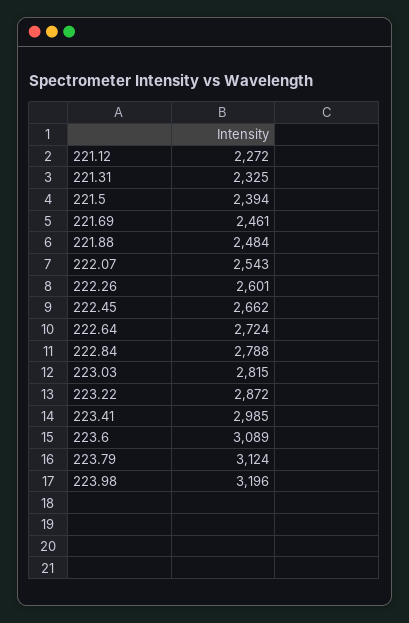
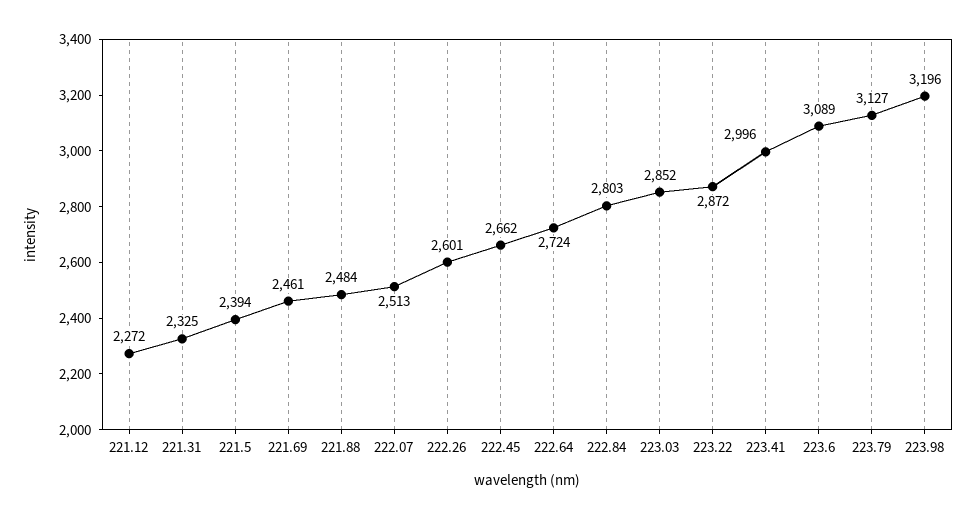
  {
    "221.12": 2272,
    "221.31": 2325,
    "221.5": 2394,
    "221.69": 2461,
    "221.88": 2484,
-   "222.07": 2543,
+   "222.07": 2513,
    "222.26": 2601,
    "222.45": 2662,
    "222.64": 2724,
-   "222.84": 2788,
+   "222.84": 2803,
-   "223.03": 2815,
+   "223.03": 2852,
    "223.22": 2872,
-   "223.41": 2985,
+   "223.41": 2996,
    "223.6": 3089,
-   "223.79": 3124,
+   "223.79": 3127,
    "223.98": 3196
  }

